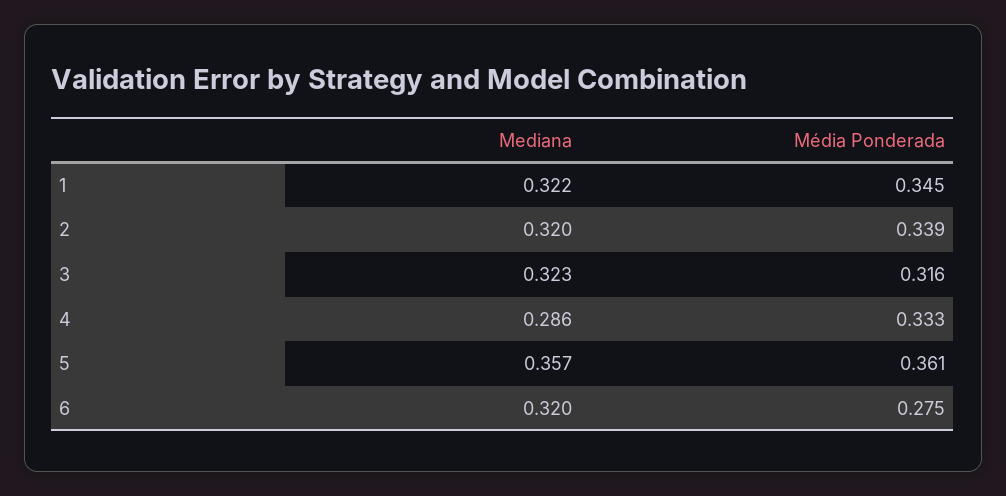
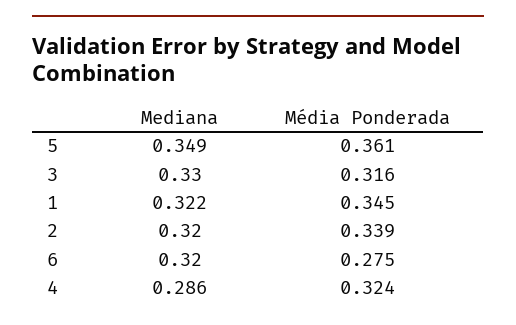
  {
    "Mediana": {
      "1": 0.322,
      "2": 0.32,
-     "3": 0.323,
+     "3": 0.33,
      "4": 0.286,
-     "5": 0.357,
+     "5": 0.349,
      "6": 0.32
    },
    "Média Ponderada": {
      "1": 0.345,
      "2": 0.339,
      "3": 0.316,
-     "4": 0.333,
+     "4": 0.324,
      "5": 0.361,
      "6": 0.275
    }
  }

